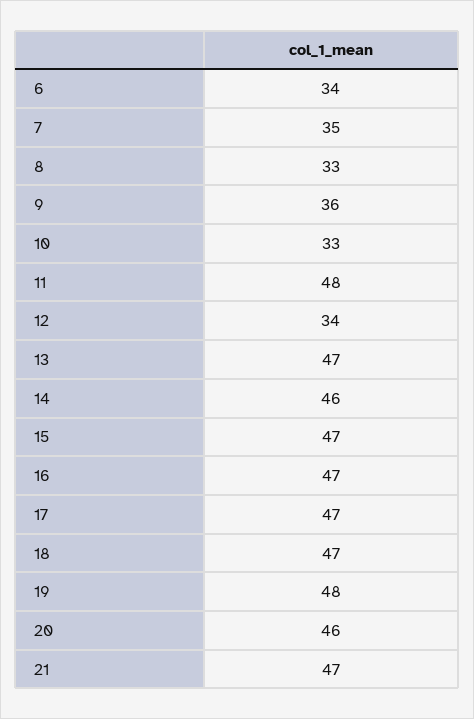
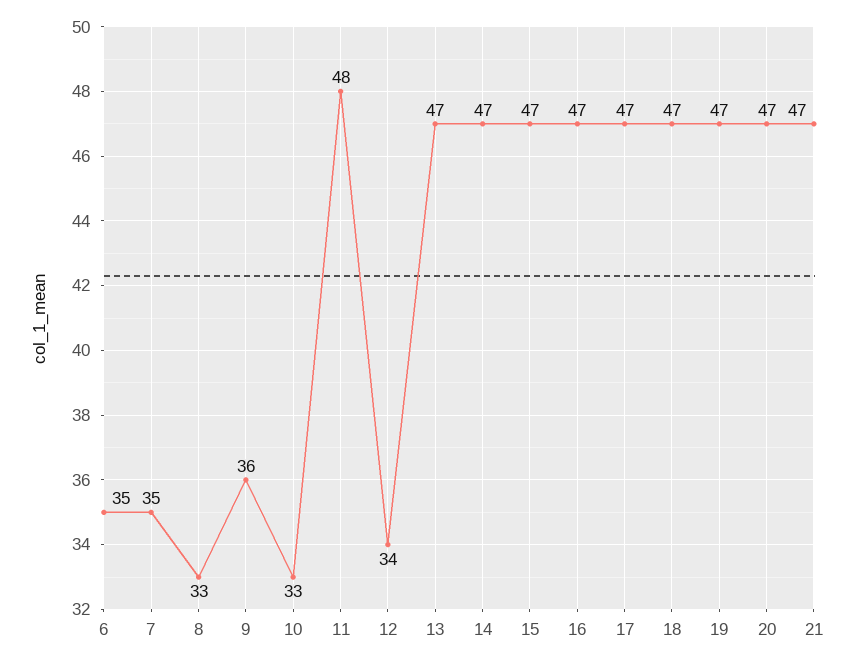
  {
-   "6": 34,
+   "6": 35,
    "7": 35,
    "8": 33,
    "9": 36,
    "10": 33,
    "11": 48,
    "12": 34,
    "13": 47,
-   "14": 46,
+   "14": 47,
    "15": 47,
    "16": 47,
    "17": 47,
    "18": 47,
-   "19": 48,
+   "19": 47,
-   "20": 46,
+   "20": 47,
    "21": 47
  }

